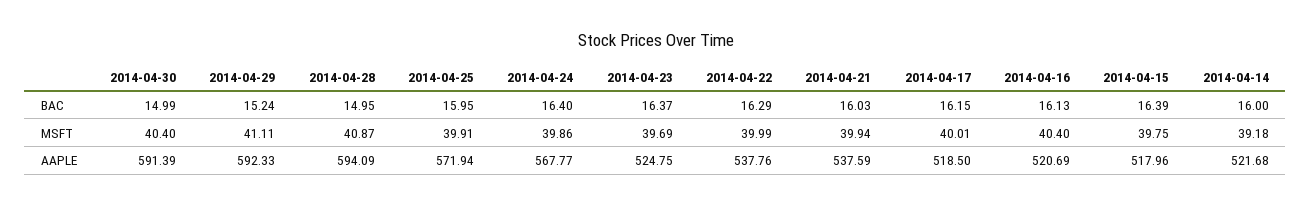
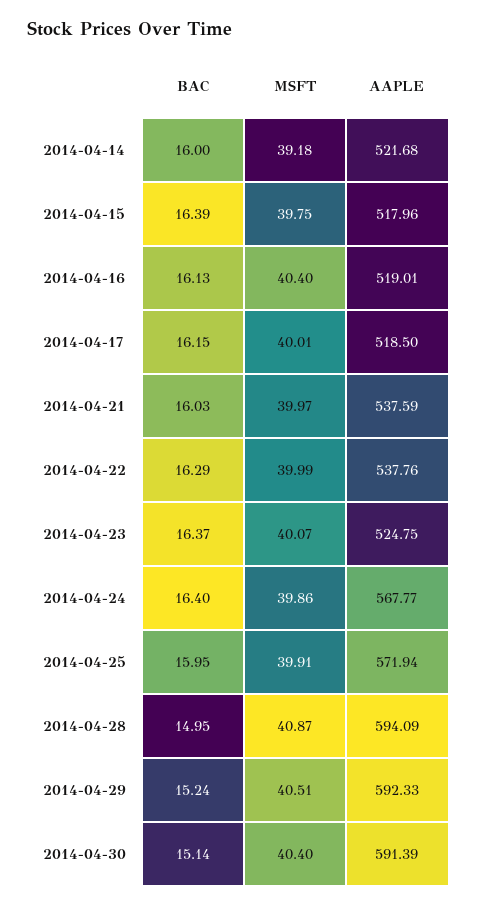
  {
    "2014-04-30": {
-     "BAC": 14.99,
+     "BAC": 15.14,
      "MSFT": 40.4,
      "AAPLE": 591.39
    },
    "2014-04-29": {
      "BAC": 15.24,
-     "MSFT": 41.11,
+     "MSFT": 40.51,
      "AAPLE": 592.33
    },
    "2014-04-28": {
      "BAC": 14.95,
      "MSFT": 40.87,
      "AAPLE": 594.09
    },
    "2014-04-25": {
      "BAC": 15.95,
      "MSFT": 39.91,
      "AAPLE": 571.94
    },
    "2014-04-24": {
      "BAC": 16.4,
      "MSFT": 39.86,
      "AAPLE": 567.77
    },
    "2014-04-23": {
      "BAC": 16.37,
-     "MSFT": 39.69,
+     "MSFT": 40.07,
      "AAPLE": 524.75
    },
    "2014-04-22": {
      "BAC": 16.29,
      "MSFT": 39.99,
      "AAPLE": 537.76
    },
    "2014-04-21": {
      "BAC": 16.03,
-     "MSFT": 39.94,
+     "MSFT": 39.97,
      "AAPLE": 537.59
    },
    "2014-04-17": {
      "BAC": 16.15,
      "MSFT": 40.01,
      "AAPLE": 518.5
    },
    "2014-04-16": {
      "BAC": 16.13,
      "MSFT": 40.4,
-     "AAPLE": 520.69
+     "AAPLE": 519.01
    },
    "2014-04-15": {
      "BAC": 16.39,
      "MSFT": 39.75,
      "AAPLE": 517.96
    },
    "2014-04-14": {
      "BAC": 16,
      "MSFT": 39.18,
      "AAPLE": 521.68
    }
  }

